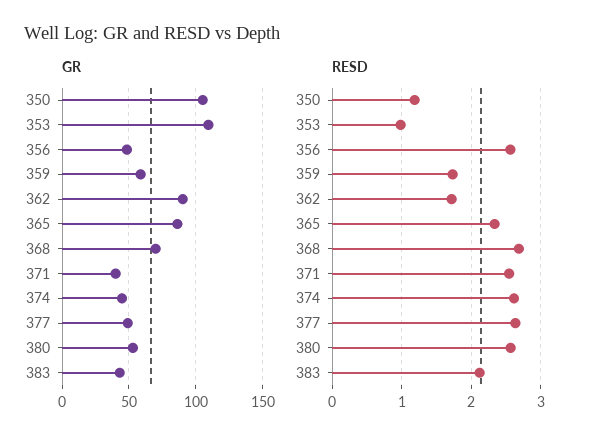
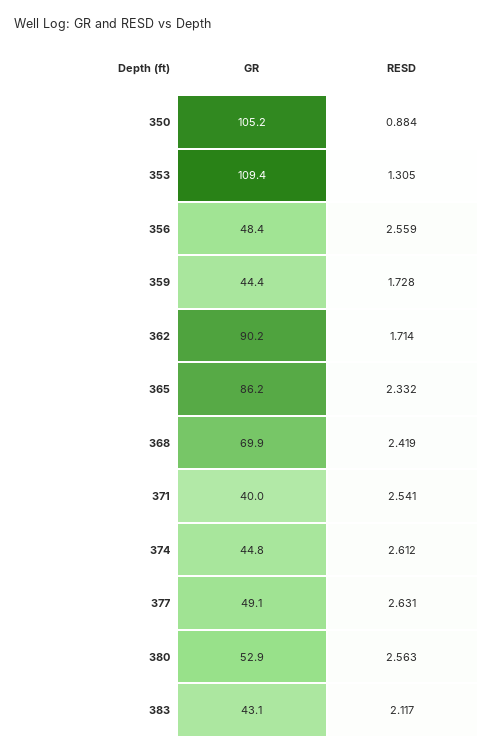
  {
    "GR": {
      "350": 105.2,
      "353": 109.4,
      "356": 48.4,
-     "359": 60,
+     "359": 44.4,
      "362": 90.2,
      "365": 86.2,
      "368": 69.9,
      "371": 40,
      "374": 44.8,
      "377": 49.1,
      "380": 52.9,
      "383": 43.1
    },
    "RESD": {
-     "350": 1.2,
+     "350": 0.884,
-     "353": 1,
+     "353": 1.305,
      "356": 2.559,
      "359": 1.728,
      "362": 1.714,
      "365": 2.332,
-     "368": 2.7,
+     "368": 2.419,
      "371": 2.541,
      "374": 2.612,
      "377": 2.631,
      "380": 2.563,
      "383": 2.117
    }
  }

